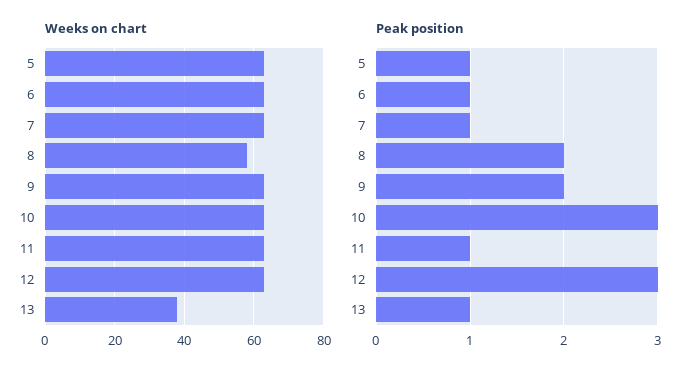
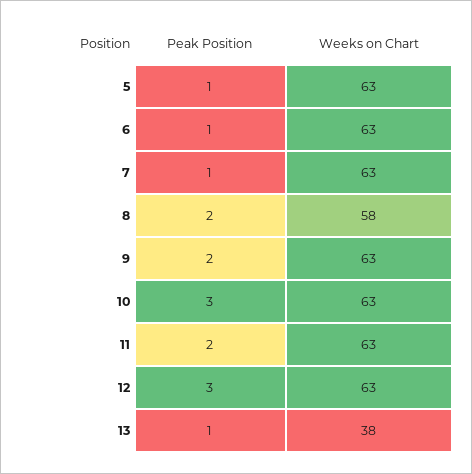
  {
    "Weeks on chart": {
      "5": 63,
      "6": 63,
      "7": 63,
      "8": 58,
      "9": 63,
      "10": 63,
      "11": 63,
      "12": 63,
      "13": 38
    },
    "Peak position": {
      "5": 1,
      "6": 1,
      "7": 1,
      "8": 2,
      "9": 2,
      "10": 3,
-     "11": 1,
+     "11": 2,
      "12": 3,
      "13": 1
    }
  }

